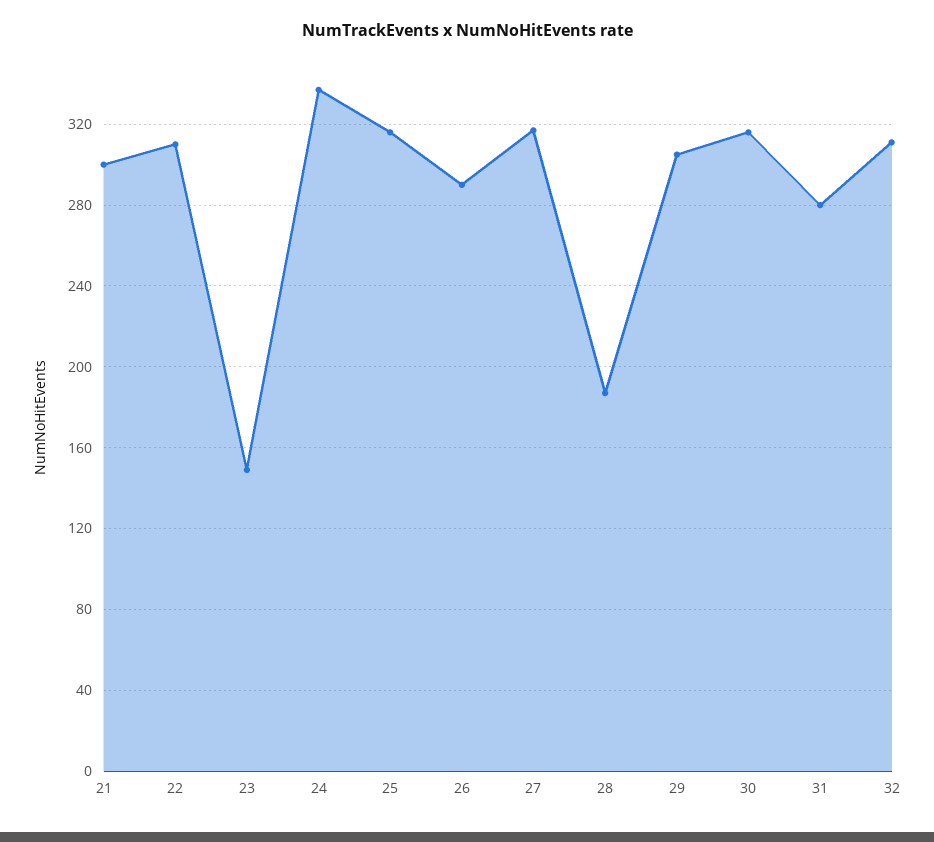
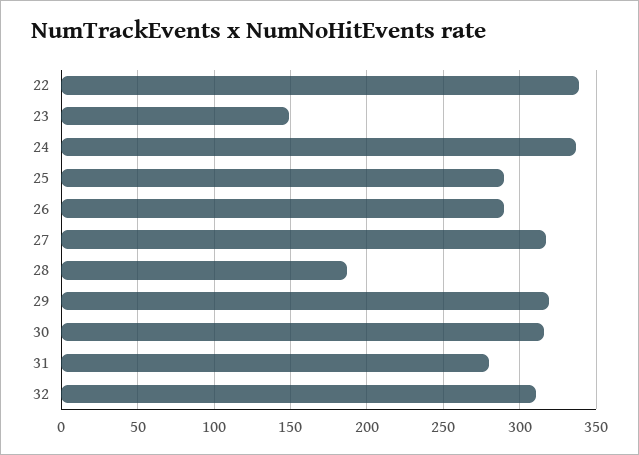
  {
-   "21": 300,
-   "22": 310,
+   "22": 340,
    "23": 150,
    "24": 335,
-   "25": 315,
+   "25": 290,
    "26": 290,
    "27": 315,
    "28": 185,
-   "29": 305,
+   "29": 320,
    "30": 315,
    "31": 280,
    "32": 310
  }

